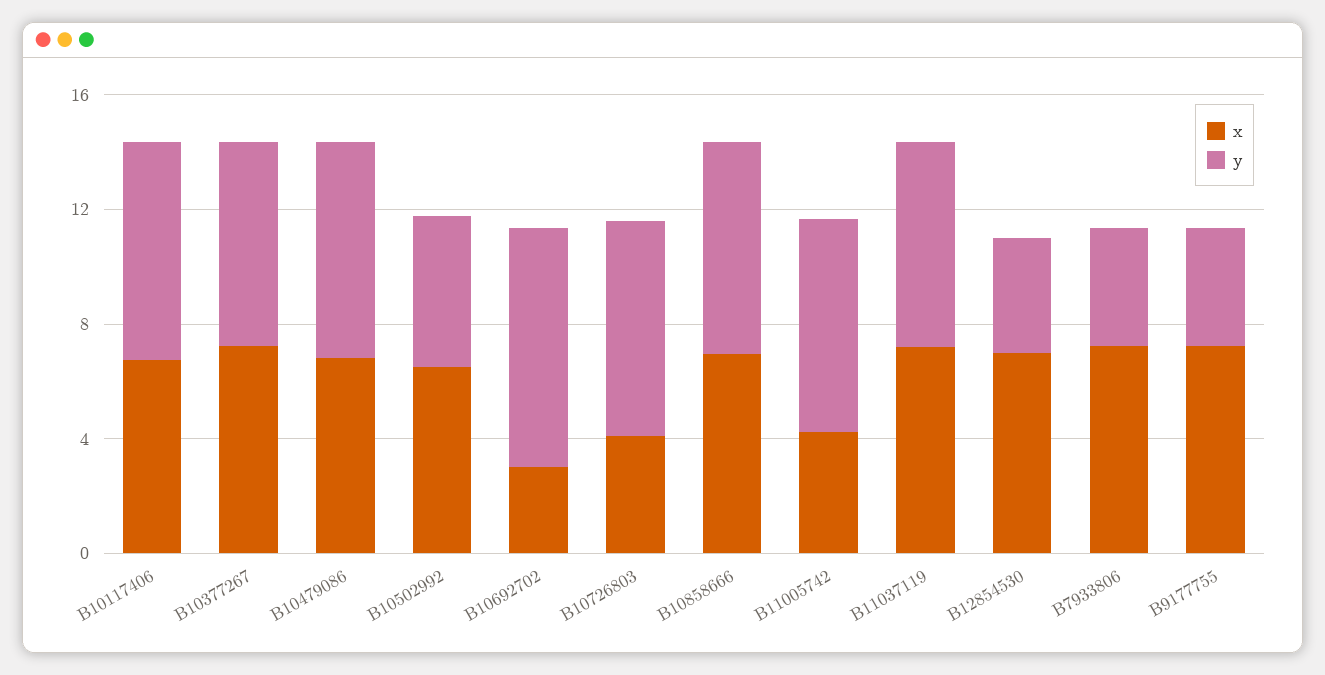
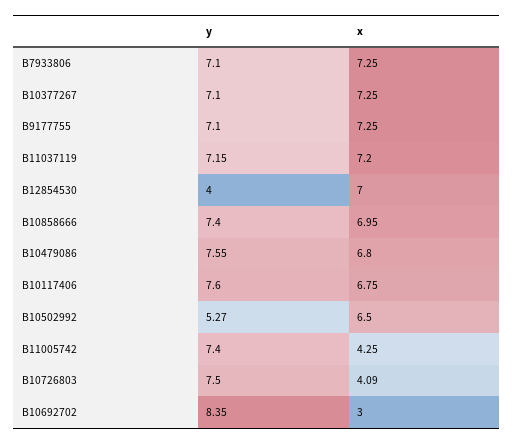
  {
    "x": {
      "B10117406": 6.75,
      "B10377267": 7.25,
      "B10479086": 6.8,
      "B10502992": 6.5,
      "B10692702": 3,
      "B10726803": 4.09,
      "B10858666": 6.95,
      "B11005742": 4.25,
      "B11037119": 7.2,
      "B12854530": 7,
      "B7933806": 7.25,
      "B9177755": 7.25
    },
    "y": {
      "B10117406": 7.6,
      "B10377267": 7.1,
      "B10479086": 7.55,
      "B10502992": 5.27,
      "B10692702": 8.35,
      "B10726803": 7.5,
      "B10858666": 7.4,
      "B11005742": 7.4,
      "B11037119": 7.15,
      "B12854530": 4,
-     "B7933806": 4,
+     "B7933806": 7.1,
-     "B9177755": 4
+     "B9177755": 7.1
    }
  }

